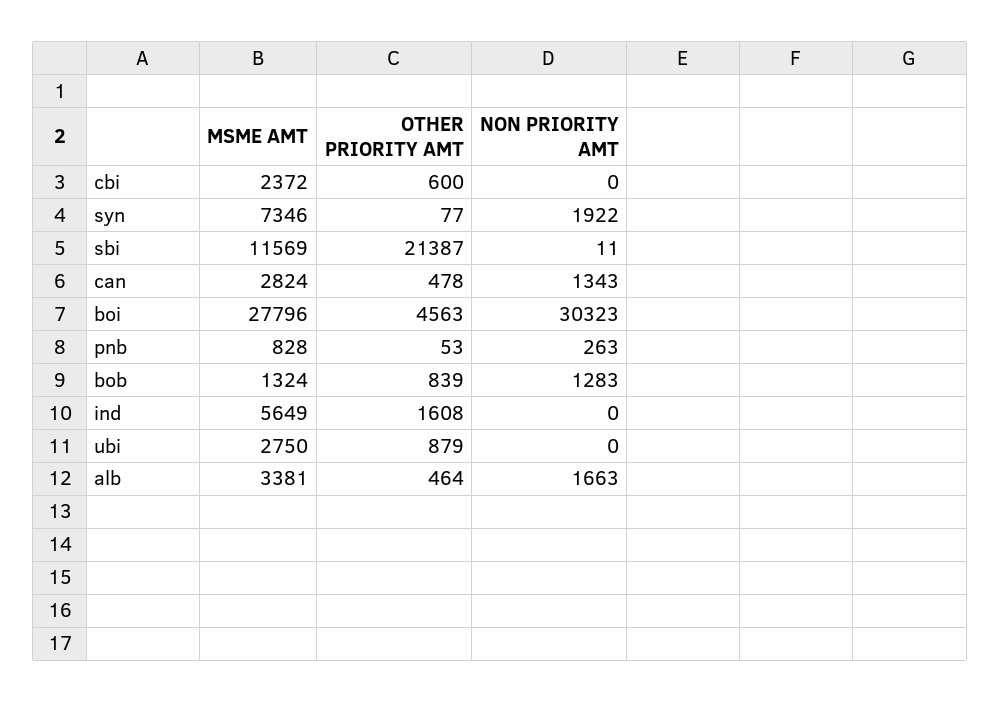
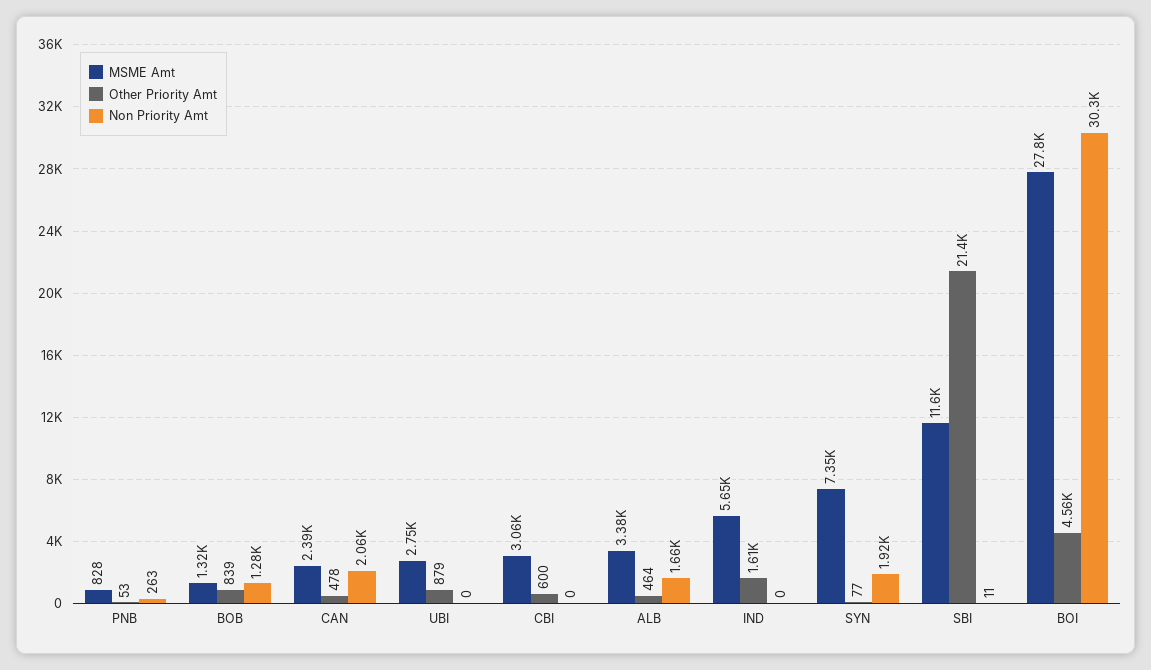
  {
    "MSME AMT": {
-     "cbi": 2372,
+     "cbi": 3060,
      "syn": 7346,
      "sbi": 11569,
-     "can": 2824,
+     "can": 2390,
      "boi": 27796,
      "pnb": 828,
      "bob": 1324,
      "ind": 5649,
      "ubi": 2750,
      "alb": 3381
    },
    "OTHER PRIORITY AMT": {
      "cbi": 600,
      "syn": 77,
      "sbi": 21387,
      "can": 478,
      "boi": 4563,
      "pnb": 53,
      "bob": 839,
      "ind": 1608,
      "ubi": 879,
      "alb": 464
    },
    "NON PRIORITY AMT": {
      "cbi": 0,
      "syn": 1922,
      "sbi": 11,
-     "can": 1343,
+     "can": 2060,
      "boi": 30323,
      "pnb": 263,
      "bob": 1283,
      "ind": 0,
      "ubi": 0,
      "alb": 1663
    }
  }

